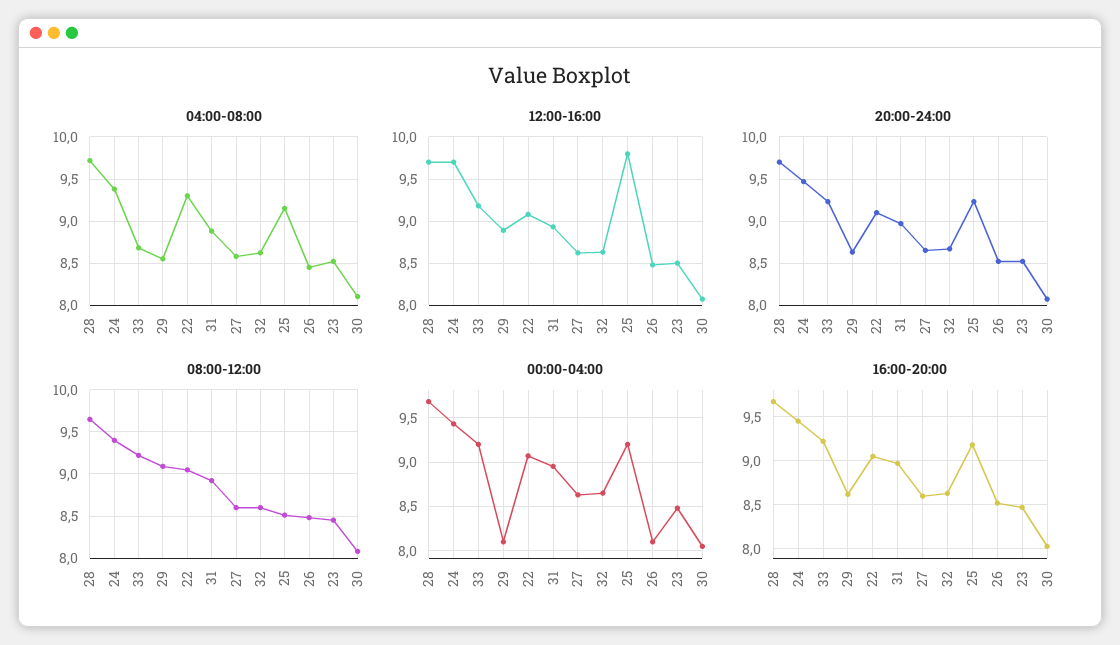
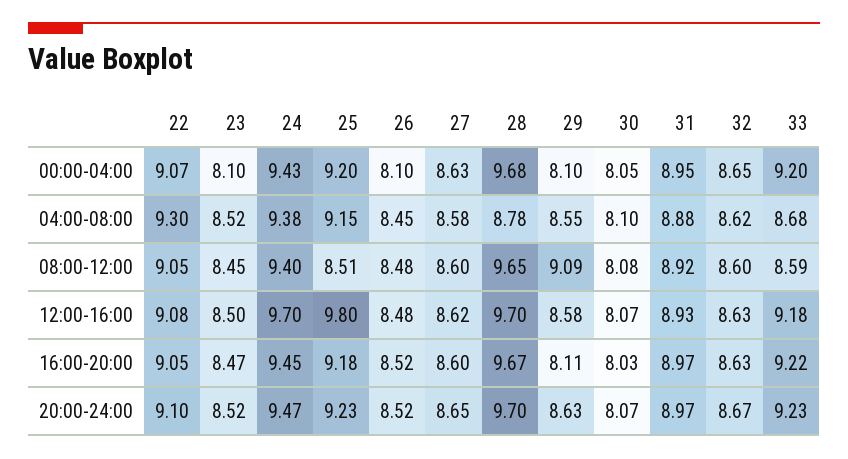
  {
    "04:00-08:00": {
-     "28": 9.7,
+     "28": 8.78,
      "24": 9.38,
      "33": 8.68,
      "29": 8.55,
      "22": 9.3,
      "31": 8.88,
      "27": 8.58,
      "32": 8.62,
      "25": 9.15,
      "26": 8.45,
      "23": 8.52,
      "30": 8.1
    },
    "12:00-16:00": {
      "28": 9.7,
      "24": 9.7,
      "33": 9.18,
-     "29": 8.9,
+     "29": 8.58,
      "22": 9.08,
      "31": 8.93,
      "27": 8.62,
      "32": 8.63,
      "25": 9.8,
      "26": 8.48,
      "23": 8.5,
      "30": 8.07
    },
    "20:00-24:00": {
      "28": 9.7,
      "24": 9.47,
      "33": 9.23,
      "29": 8.63,
      "22": 9.1,
      "31": 8.97,
      "27": 8.65,
      "32": 8.67,
      "25": 9.23,
      "26": 8.52,
      "23": 8.52,
      "30": 8.07
    },
    "08:00-12:00": {
      "28": 9.65,
      "24": 9.4,
-     "33": 9.2,
+     "33": 8.59,
      "29": 9.09,
      "22": 9.05,
      "31": 8.92,
      "27": 8.6,
      "32": 8.6,
      "25": 8.51,
      "26": 8.48,
      "23": 8.45,
      "30": 8.08
    },
    "00:00-04:00": {
      "28": 9.68,
      "24": 9.43,
      "33": 9.2,
      "29": 8.1,
      "22": 9.07,
      "31": 8.95,
      "27": 8.63,
      "32": 8.65,
      "25": 9.2,
      "26": 8.1,
-     "23": 8.5,
+     "23": 8.1,
      "30": 8.05
    },
    "16:00-20:00": {
      "28": 9.67,
      "24": 9.45,
      "33": 9.22,
-     "29": 8.6,
+     "29": 8.11,
      "22": 9.05,
      "31": 8.97,
      "27": 8.6,
      "32": 8.63,
      "25": 9.18,
      "26": 8.52,
      "23": 8.47,
      "30": 8.03
    }
  }

